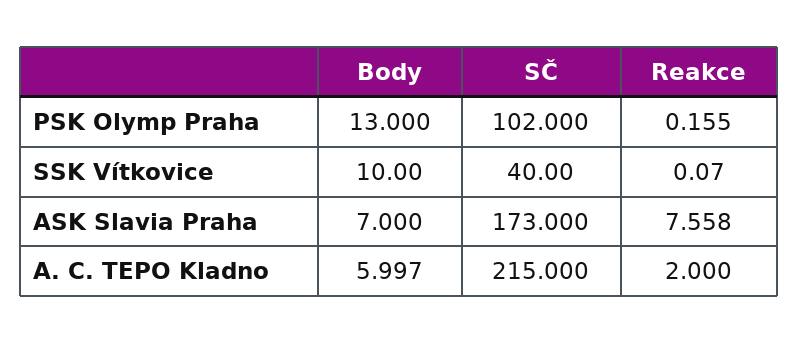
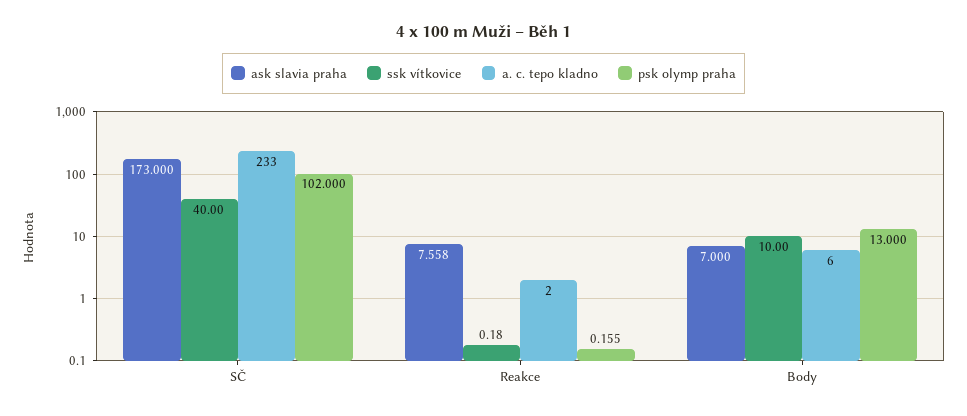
  {
    "PSK Olymp Praha": {
      "Body": 13,
      "SČ": 102,
      "Reakce": 0.155
    },
    "SSK Vítkovice": {
      "Body": 10,
      "SČ": 40,
-     "Reakce": 0.07
+     "Reakce": 0.18
    },
    "ASK Slavia Praha": {
      "Body": 7,
      "SČ": 173,
      "Reakce": 7.558
    },
    "A. C. TEPO Kladno": {
-     "Body": 5.997,
+     "Body": 6,
-     "SČ": 215,
+     "SČ": 233,
      "Reakce": 2
    }
  }

